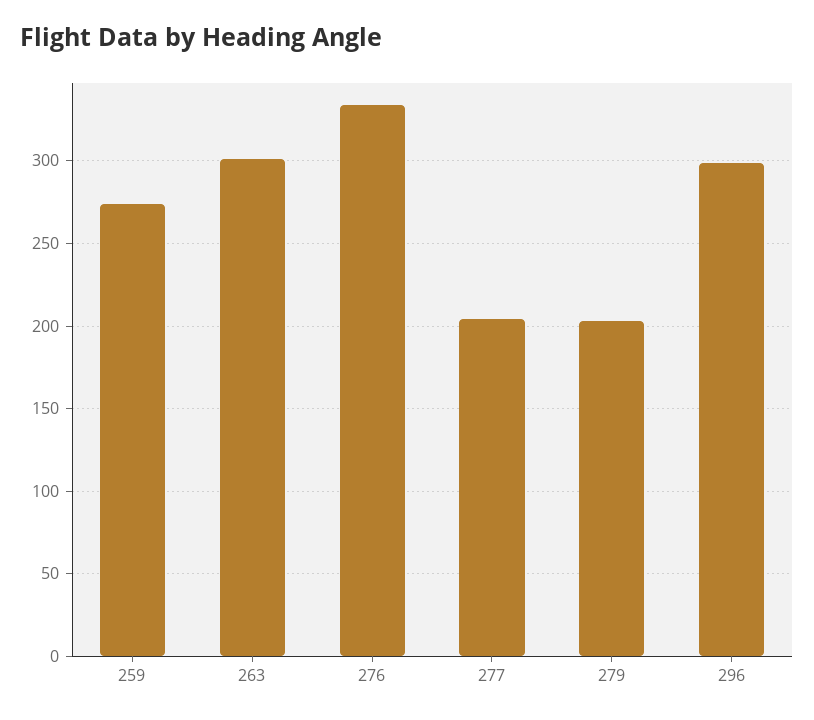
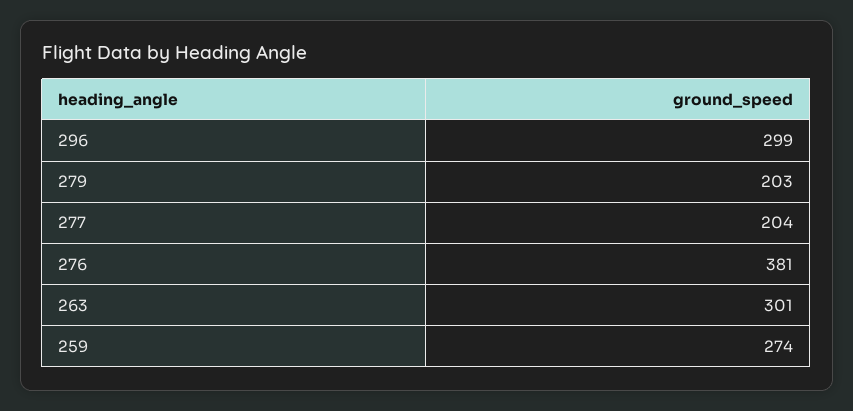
  {
    "259": 274,
    "263": 301,
-   "276": 335,
+   "276": 381,
    "277": 204,
    "279": 203,
    "296": 299
  }

